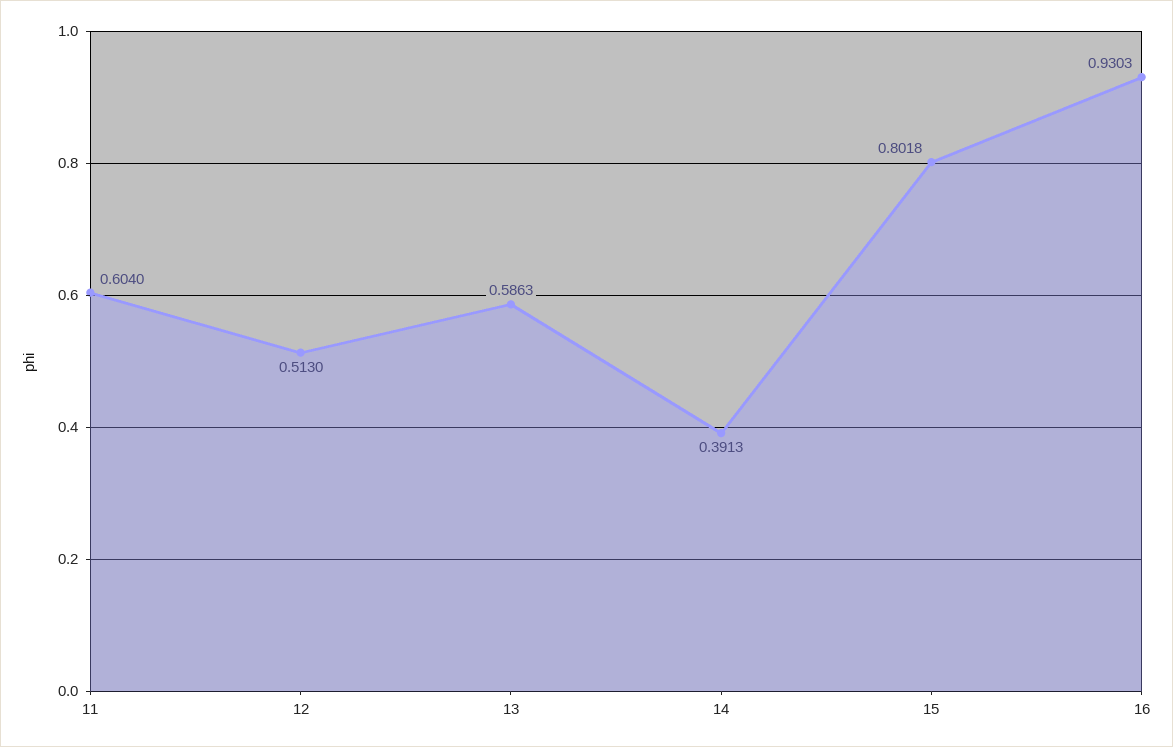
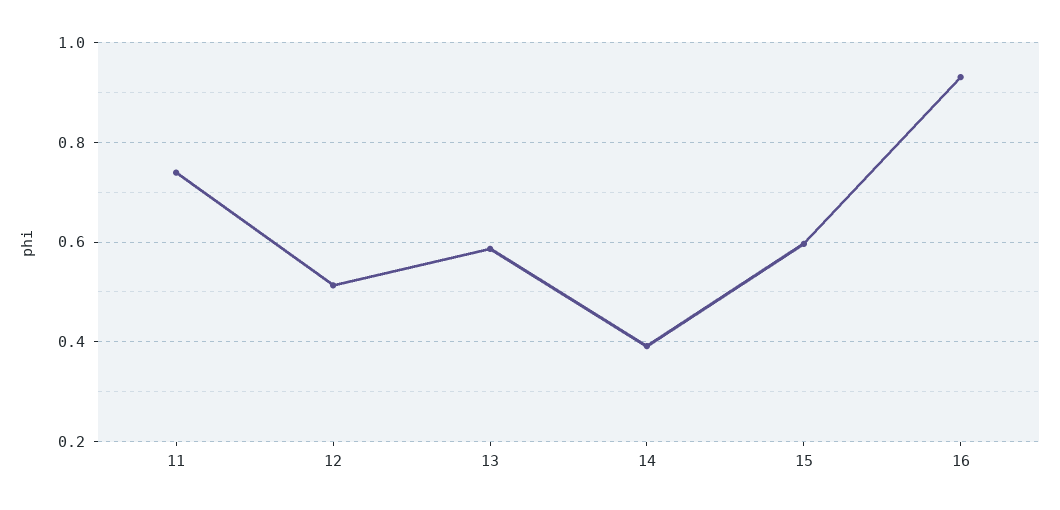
  {
-   "11": 0.604,
+   "11": 0.74,
    "12": 0.513,
    "13": 0.5863,
    "14": 0.3913,
-   "15": 0.8018,
+   "15": 0.6,
    "16": 0.9303
  }

